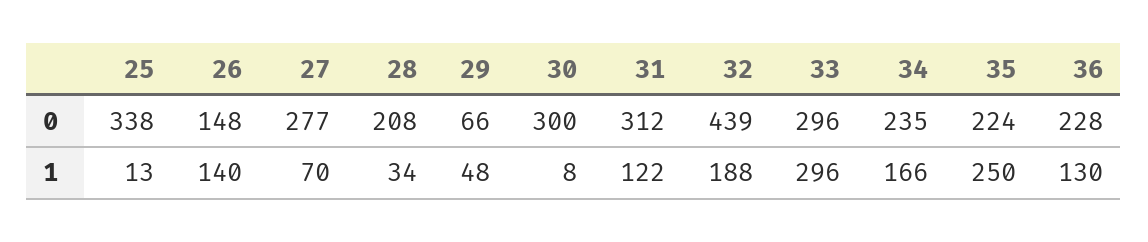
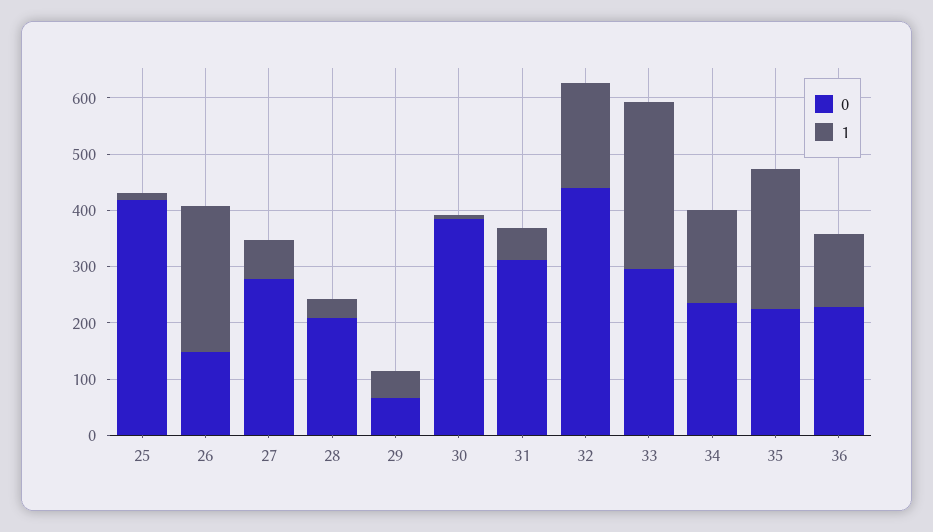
  {
    "0": {
-     "25": 338,
+     "25": 420,
      "26": 148,
      "27": 277,
      "28": 208,
      "29": 66,
-     "30": 300,
+     "30": 380,
      "31": 312,
      "32": 439,
      "33": 296,
      "34": 235,
      "35": 224,
      "36": 228
    },
    "1": {
      "25": 13,
-     "26": 140,
+     "26": 260,
      "27": 70,
      "28": 34,
      "29": 48,
      "30": 8,
-     "31": 122,
+     "31": 60,
      "32": 188,
      "33": 296,
      "34": 166,
      "35": 250,
      "36": 130
    }
  }

